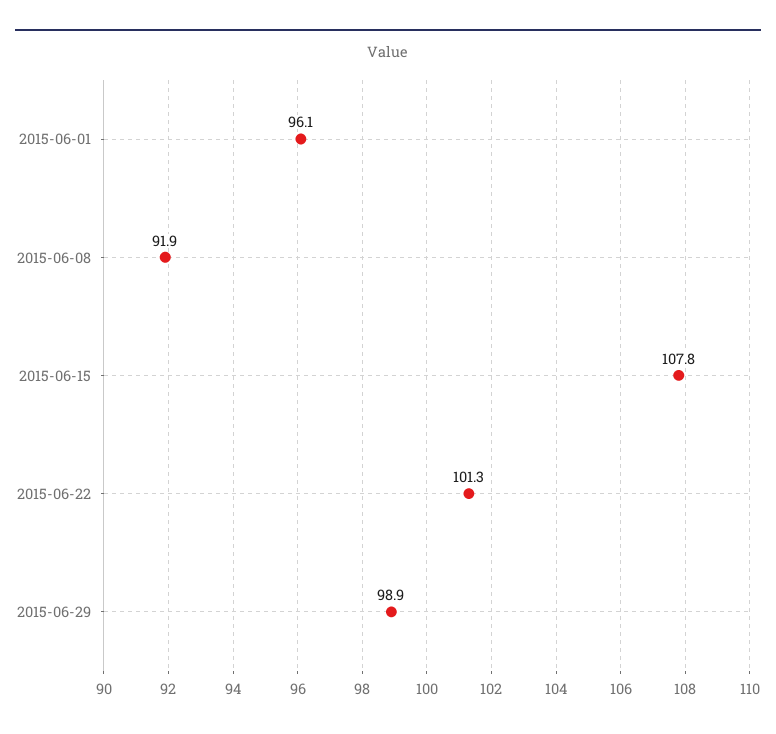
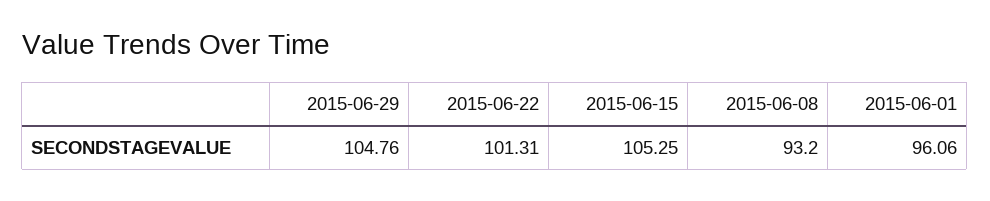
  {
    "2015-06-01": 96.06,
-   "2015-06-08": 91.9,
+   "2015-06-08": 93.2,
-   "2015-06-15": 107.8,
+   "2015-06-15": 105.25,
    "2015-06-22": 101.31,
-   "2015-06-29": 98.9
+   "2015-06-29": 104.76
  }

